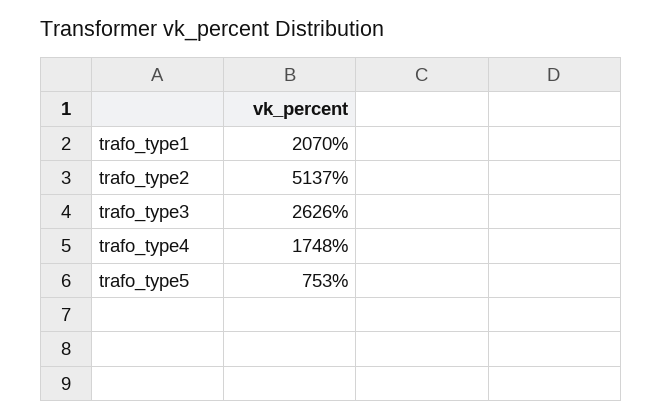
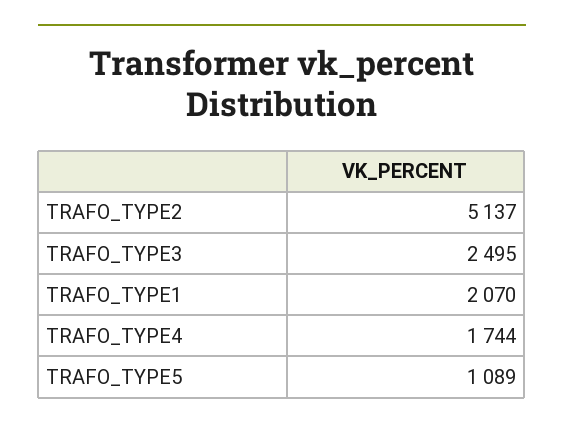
  {
    "trafo_type1": 2070,
    "trafo_type2": 5137,
-   "trafo_type3": 2626,
+   "trafo_type3": 2495,
-   "trafo_type4": 1748,
+   "trafo_type4": 1744,
-   "trafo_type5": 753
+   "trafo_type5": 1089
  }

